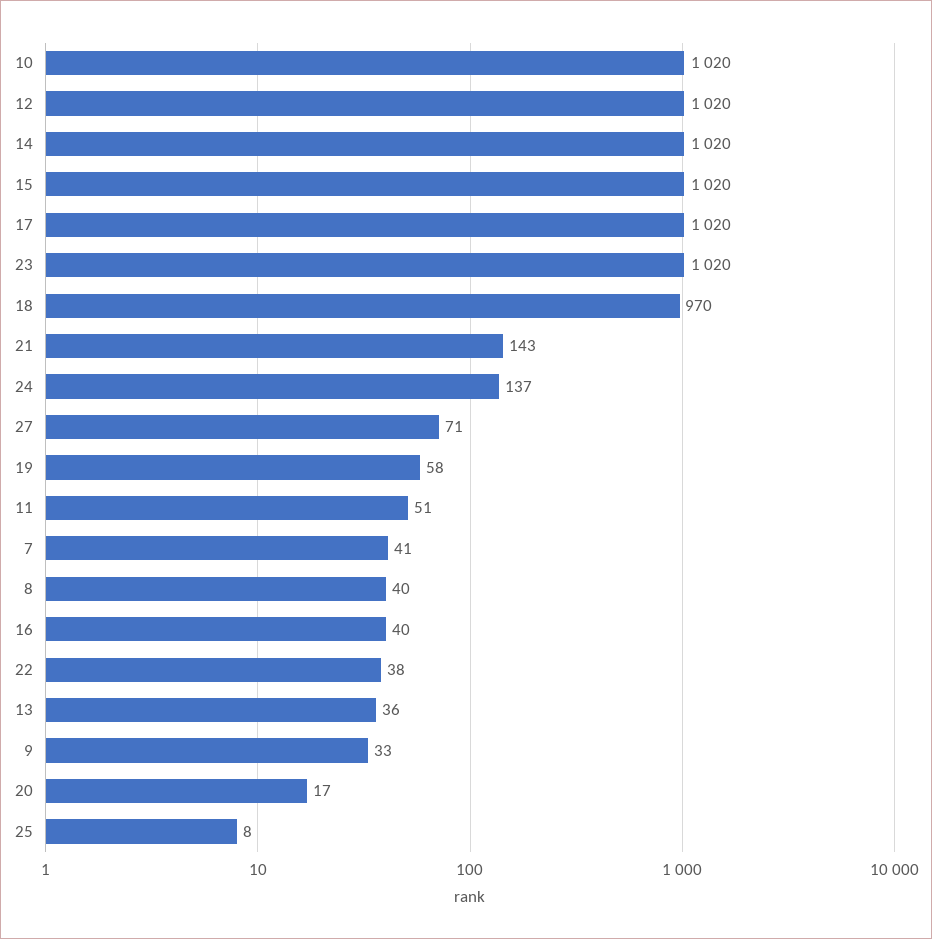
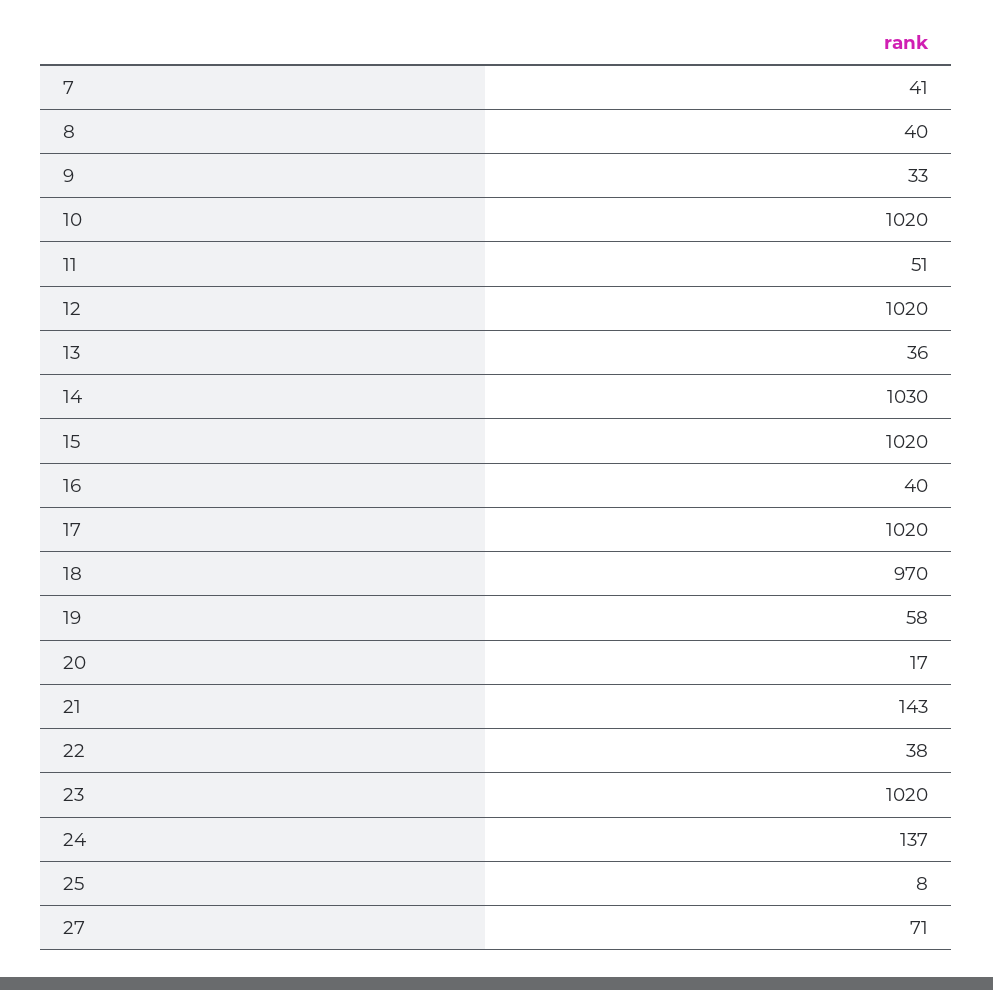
  {
    "10": 1020,
    "12": 1020,
-   "14": 1020,
+   "14": 1030,
    "15": 1020,
    "17": 1020,
    "23": 1020,
    "18": 970,
    "21": 143,
    "24": 137,
    "27": 71,
    "19": 58,
    "11": 51,
    "7": 41,
    "8": 40,
    "16": 40,
    "22": 38,
    "13": 36,
    "9": 33,
    "20": 17,
    "25": 8
  }

